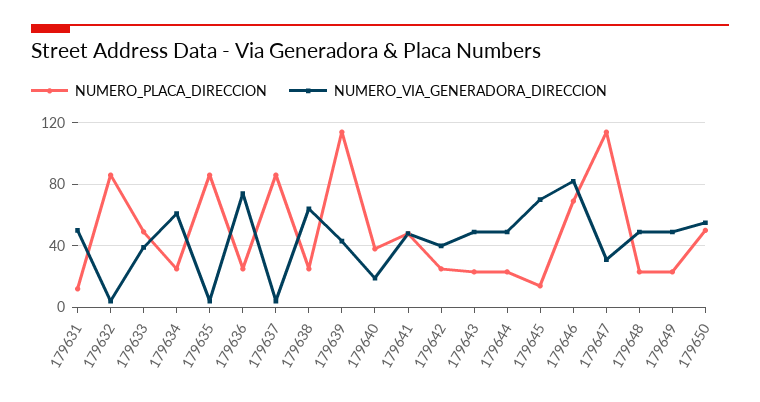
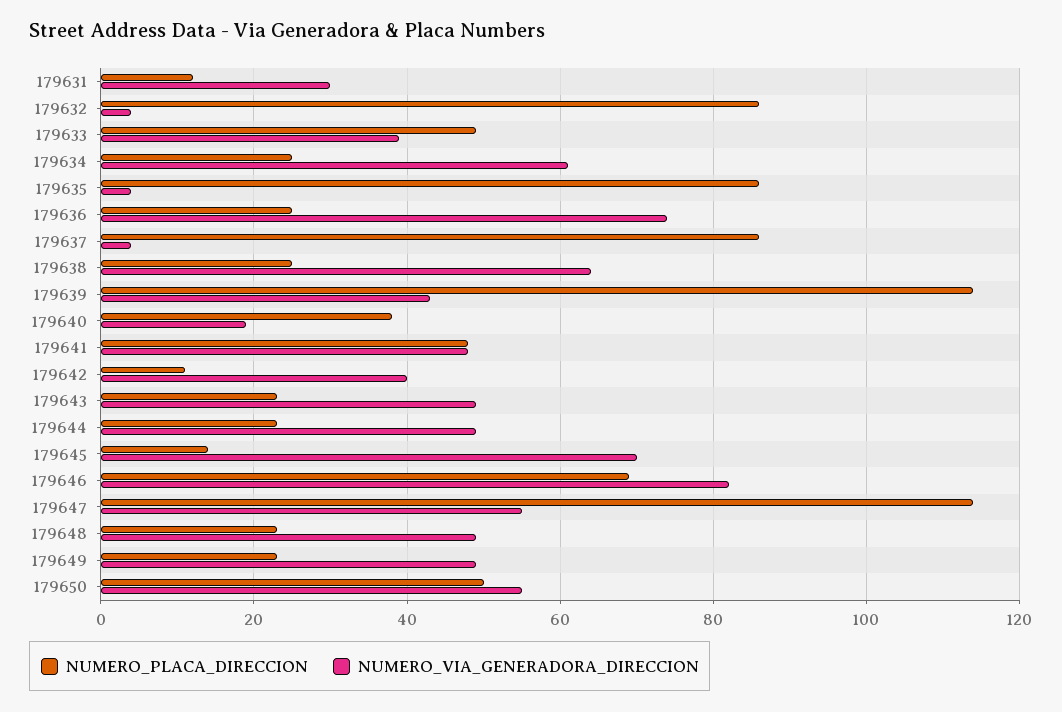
  {
    "NUMERO_PLACA_DIRECCION": {
      "179631": 10,
      "179632": 85,
      "179633": 50,
      "179634": 25,
      "179635": 85,
      "179636": 25,
      "179637": 85,
      "179638": 25,
      "179639": 115,
      "179640": 40,
      "179641": 50,
-     "179642": 25,
+     "179642": 10,
      "179643": 25,
      "179644": 25,
      "179645": 15,
      "179646": 70,
      "179647": 115,
      "179648": 25,
      "179649": 25,
      "179650": 50
    },
    "NUMERO_VIA_GENERADORA_DIRECCION": {
-     "179631": 50,
+     "179631": 30,
      "179632": 5,
      "179633": 40,
      "179634": 60,
      "179635": 5,
      "179636": 75,
      "179637": 5,
      "179638": 65,
      "179639": 45,
      "179640": 20,
      "179641": 50,
      "179642": 40,
      "179643": 50,
      "179644": 50,
      "179645": 70,
      "179646": 80,
-     "179647": 30,
+     "179647": 55,
      "179648": 50,
      "179649": 50,
      "179650": 55
    }
  }

